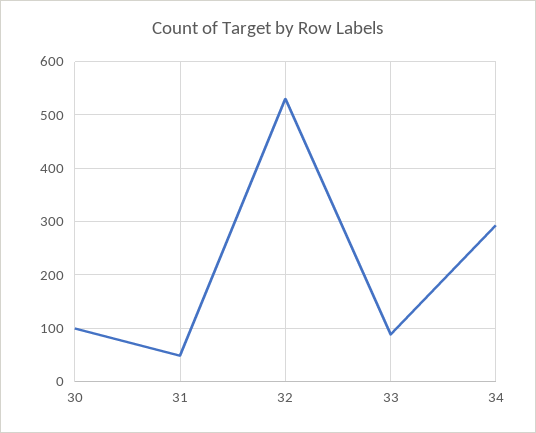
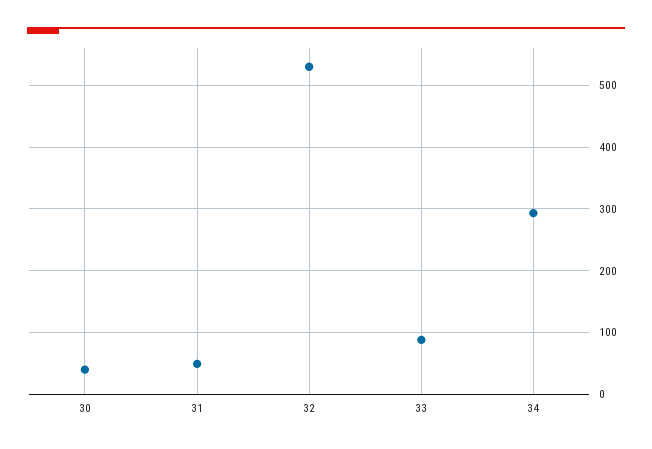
  {
-   "30": 100,
+   "30": 40,
    "31": 50,
    "32": 530,
    "33": 90,
    "34": 290
  }

